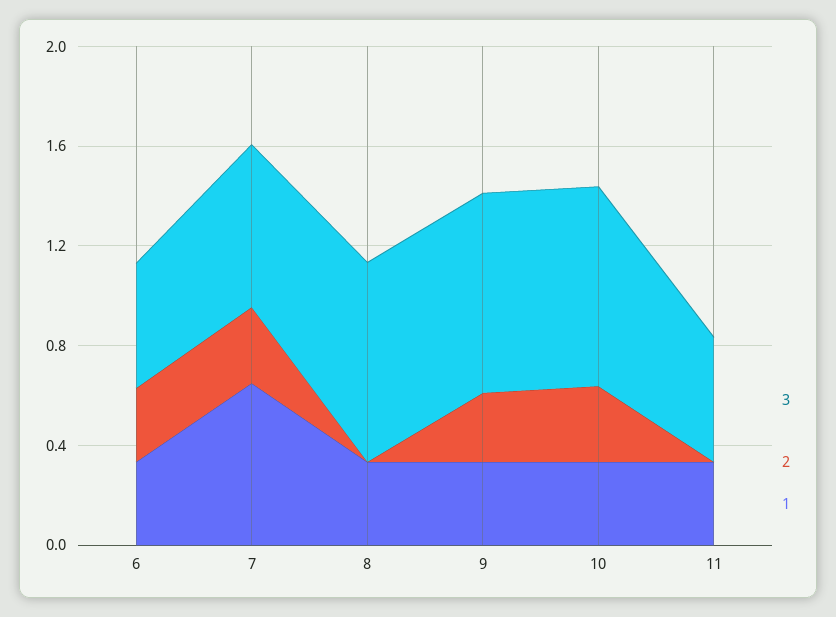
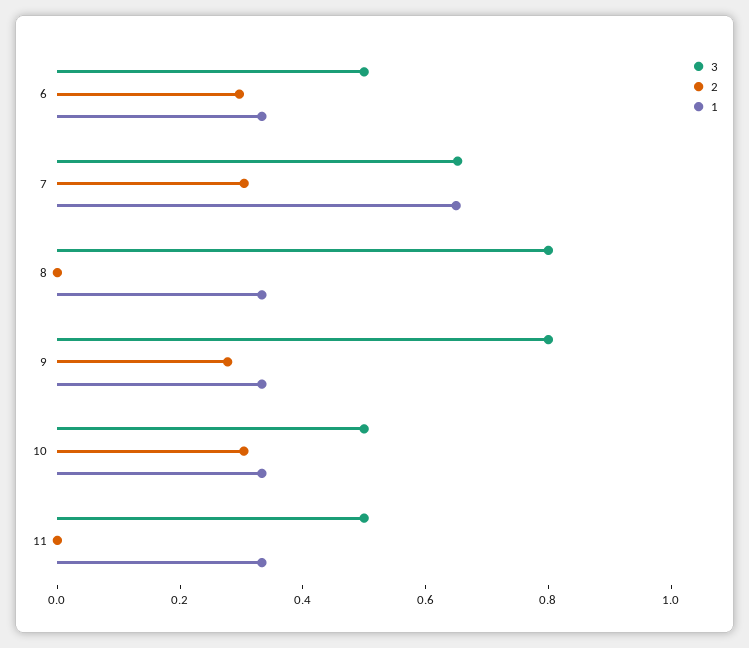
  {
    "3": {
      "6": 0.5,
      "7": 0.65,
      "8": 0.8,
      "9": 0.8,
-     "10": 0.8,
+     "10": 0.5,
      "11": 0.5
    },
    "2": {
      "6": 0.3,
      "7": 0.3,
      "8": 0,
      "9": 0.3,
      "10": 0.3,
      "11": 0
    },
    "1": {
      "6": 0.35,
      "7": 0.65,
      "8": 0.35,
      "9": 0.35,
      "10": 0.35,
      "11": 0.35
    }
  }

